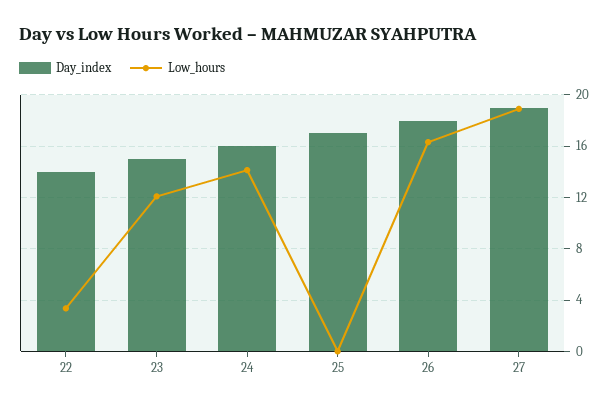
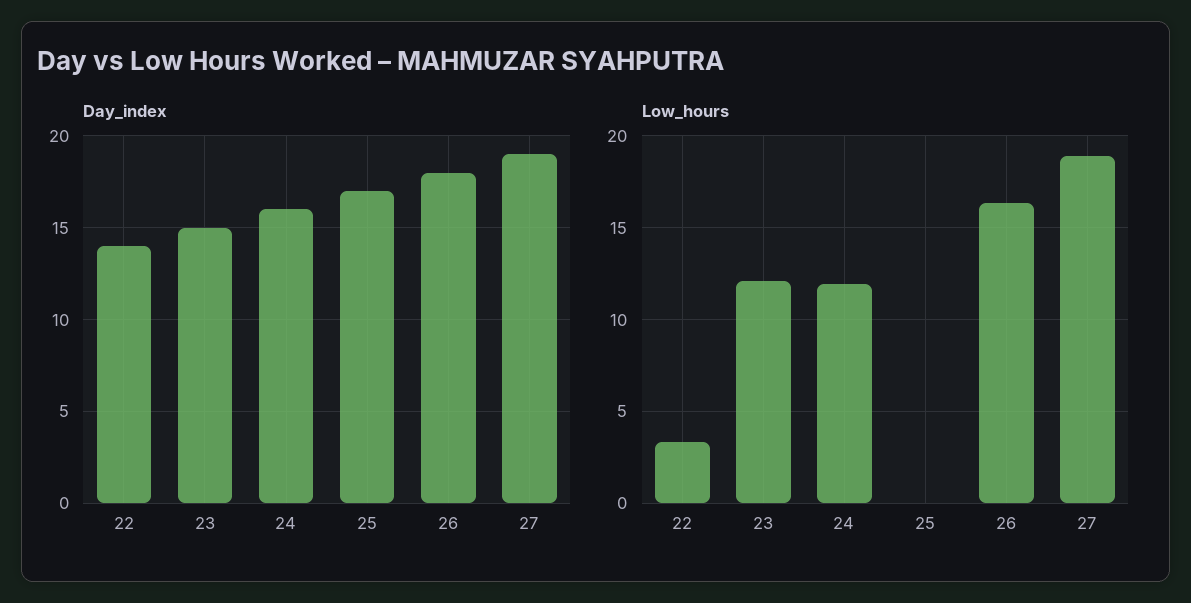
  {
    "Day_index": {
      "22": 14,
      "23": 15,
      "24": 16,
      "25": 17,
      "26": 18,
      "27": 19
    },
    "Low_hours": {
      "22": 3.5,
      "23": 12,
-     "24": 14,
+     "24": 12,
      "25": 0,
      "26": 16.5,
      "27": 19
    }
  }

